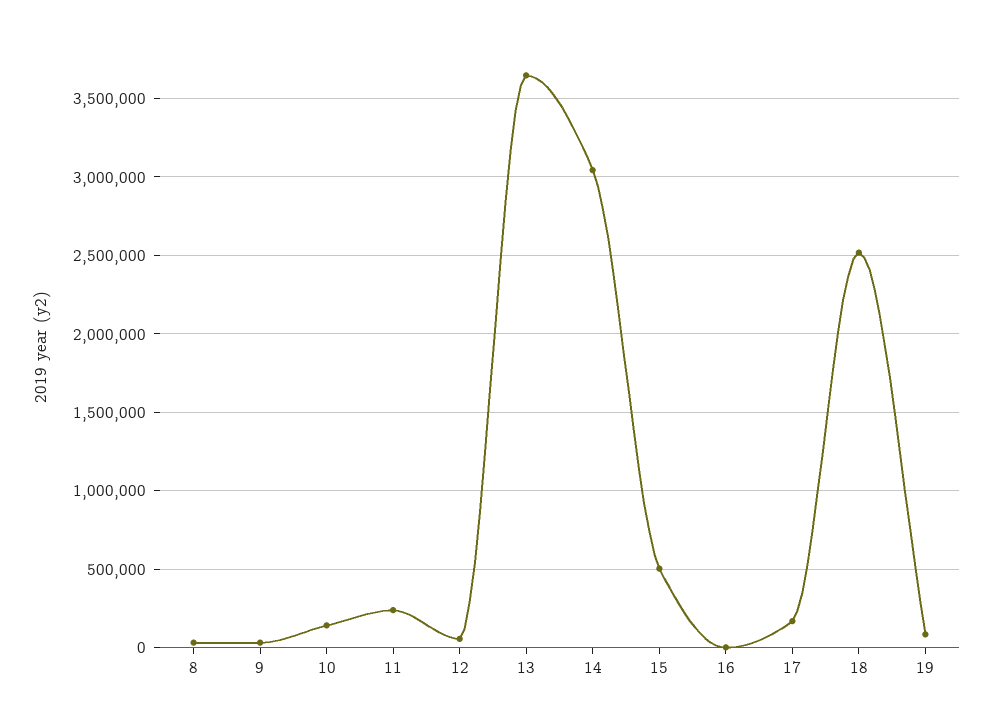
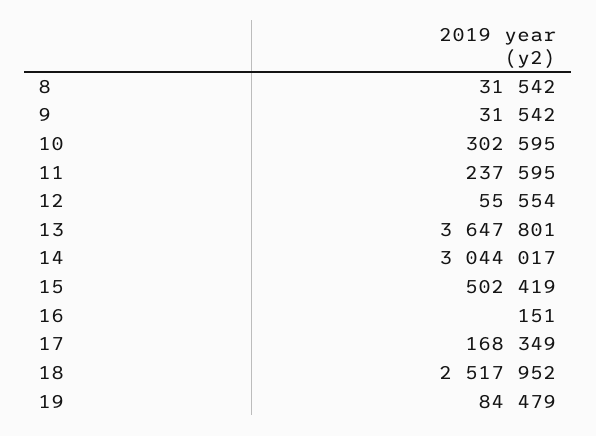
  {
    "8": 31542,
    "9": 31542,
-   "10": 150000,
+   "10": 302595,
    "11": 237595,
    "12": 55554,
    "13": 3647801,
    "14": 3044017,
    "15": 502419,
    "16": 151,
    "17": 168349,
    "18": 2517952,
    "19": 84479
  }

